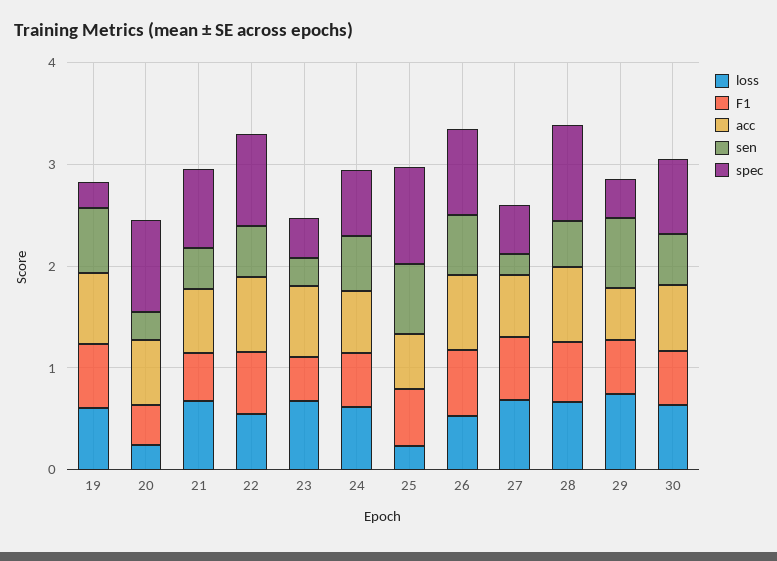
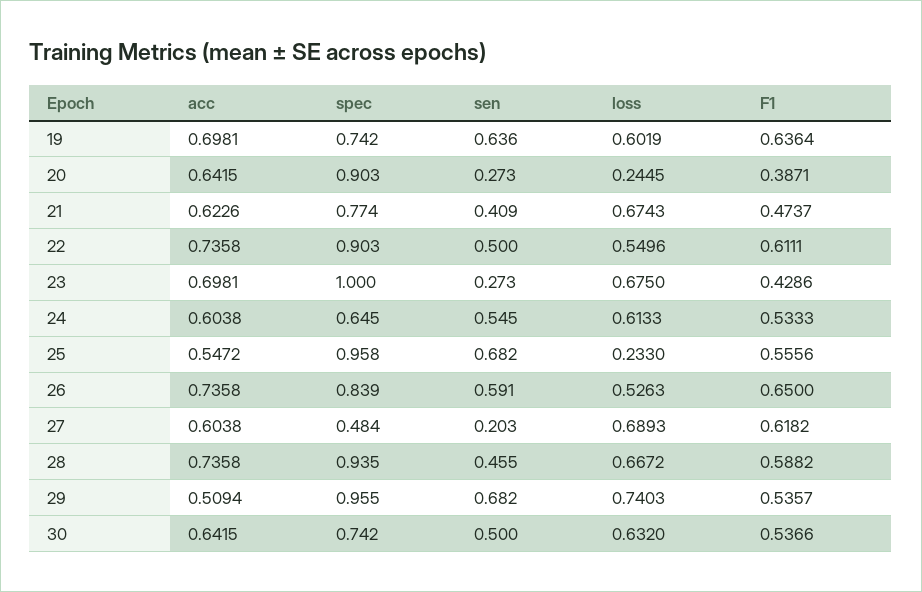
  {
    "loss": {
      "19": 0.6019,
      "20": 0.2445,
      "21": 0.6743,
      "22": 0.5496,
      "23": 0.675,
      "24": 0.6133,
      "25": 0.233,
      "26": 0.5263,
      "27": 0.6893,
      "28": 0.6672,
      "29": 0.7403,
      "30": 0.632
    },
    "F1": {
      "19": 0.6364,
      "20": 0.3871,
      "21": 0.4737,
      "22": 0.6111,
      "23": 0.4286,
      "24": 0.5333,
      "25": 0.5556,
      "26": 0.65,
      "27": 0.6182,
      "28": 0.5882,
      "29": 0.5357,
      "30": 0.5366
    },
    "acc": {
      "19": 0.6981,
      "20": 0.6415,
      "21": 0.6226,
      "22": 0.7358,
      "23": 0.6981,
      "24": 0.6038,
      "25": 0.5472,
      "26": 0.7358,
      "27": 0.6038,
      "28": 0.7358,
      "29": 0.5094,
      "30": 0.6415
    },
    "sen": {
      "19": 0.636,
      "20": 0.273,
      "21": 0.409,
      "22": 0.5,
      "23": 0.273,
      "24": 0.545,
      "25": 0.682,
      "26": 0.591,
      "27": 0.203,
      "28": 0.455,
      "29": 0.682,
      "30": 0.5
    },
    "spec": {
-     "19": 0.2,
+     "19": 0.742,
      "20": 0.903,
      "21": 0.774,
      "22": 0.903,
-     "23": 0.4,
+     "23": 1,
      "24": 0.645,
      "25": 0.958,
      "26": 0.839,
      "27": 0.484,
      "28": 0.935,
-     "29": 0.4,
+     "29": 0.955,
      "30": 0.742
    }
  }

